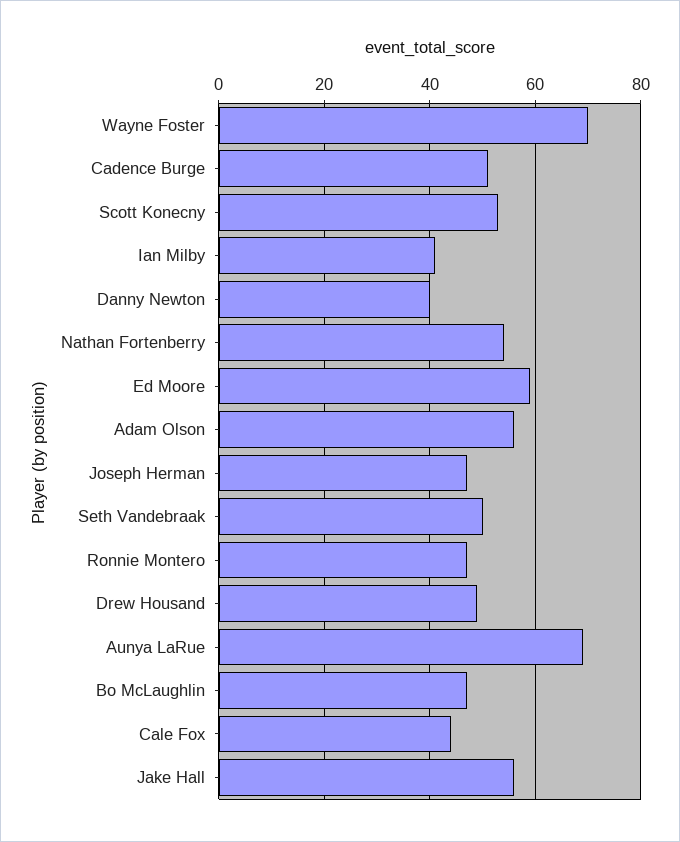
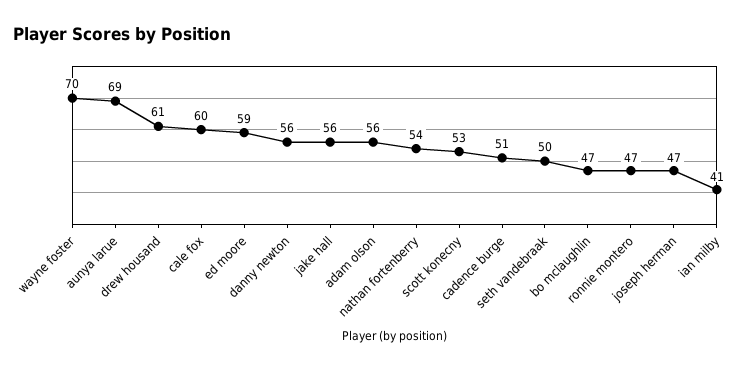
  {
    "Wayne Foster": 70,
    "Cadence Burge": 51,
    "Scott Konecny": 53,
    "Ian Milby": 41,
-   "Danny Newton": 40,
+   "Danny Newton": 56,
    "Nathan Fortenberry": 54,
    "Ed Moore": 59,
    "Adam Olson": 56,
    "Joseph Herman": 47,
    "Seth Vandebraak": 50,
    "Ronnie Montero": 47,
-   "Drew Housand": 50,
+   "Drew Housand": 61,
    "Aunya LaRue": 69,
    "Bo McLaughlin": 47,
-   "Cale Fox": 45,
+   "Cale Fox": 60,
    "Jake Hall": 56
  }

